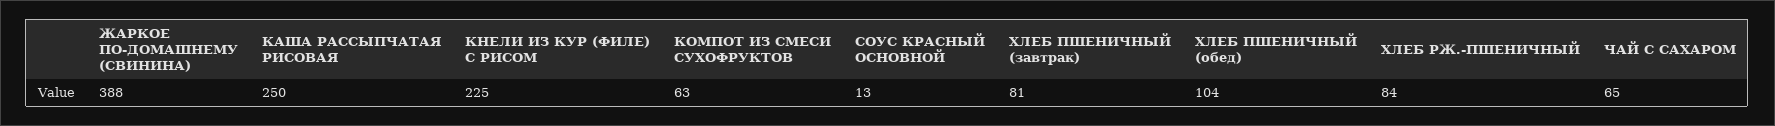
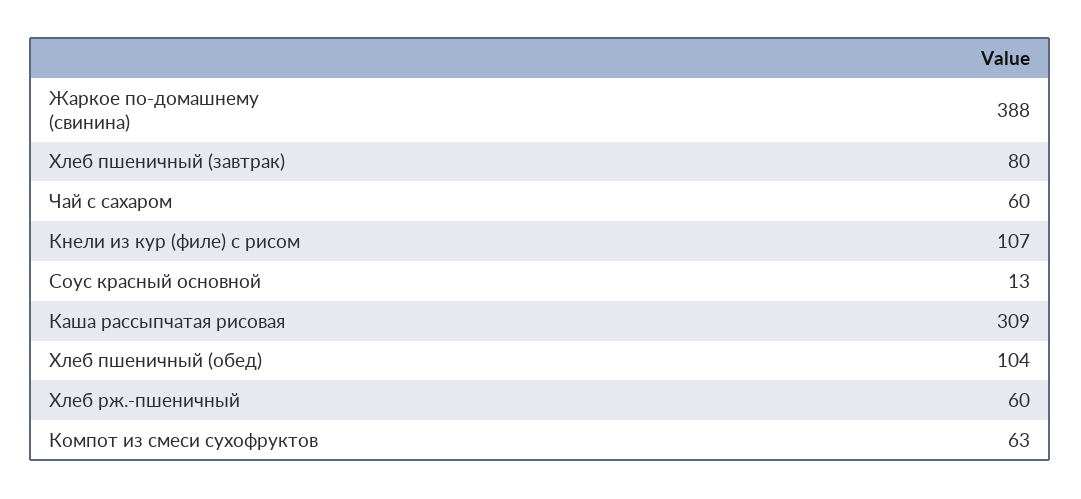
  {
    "ЖАРКОЕ ПО-ДОМАШНЕМУ (СВИНИНА)": 388,
-   "КАША РАССЫПЧАТАЯ РИСОВАЯ": 250,
+   "КАША РАССЫПЧАТАЯ РИСОВАЯ": 309,
-   "КНЕЛИ ИЗ КУР (ФИЛЕ) С РИСОМ": 225,
+   "КНЕЛИ ИЗ КУР (ФИЛЕ) С РИСОМ": 107,
    "КОМПОТ ИЗ СМЕСИ СУХОФРУКТОВ": 63,
    "СОУС КРАСНЫЙ ОСНОВНОЙ": 13,
-   "ХЛЕБ ПШЕНИЧНЫЙ (завтрак)": 81,
+   "ХЛЕБ ПШЕНИЧНЫЙ (завтрак)": 80,
    "ХЛЕБ ПШЕНИЧНЫЙ (обед)": 104,
-   "ХЛЕБ РЖ.-ПШЕНИЧНЫЙ": 84,
+   "ХЛЕБ РЖ.-ПШЕНИЧНЫЙ": 60,
-   "ЧАЙ С САХАРОМ": 65
+   "ЧАЙ С САХАРОМ": 60
  }

